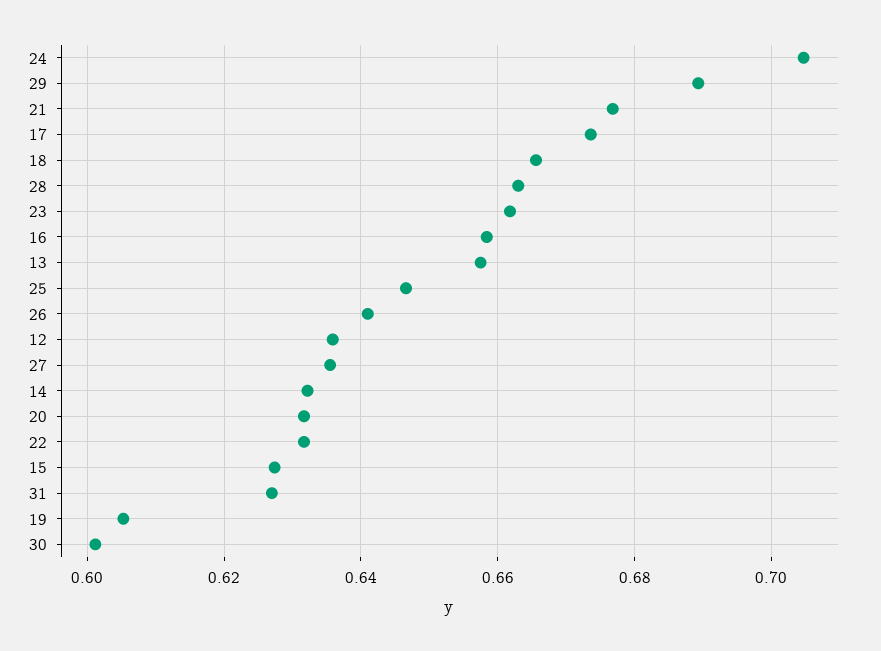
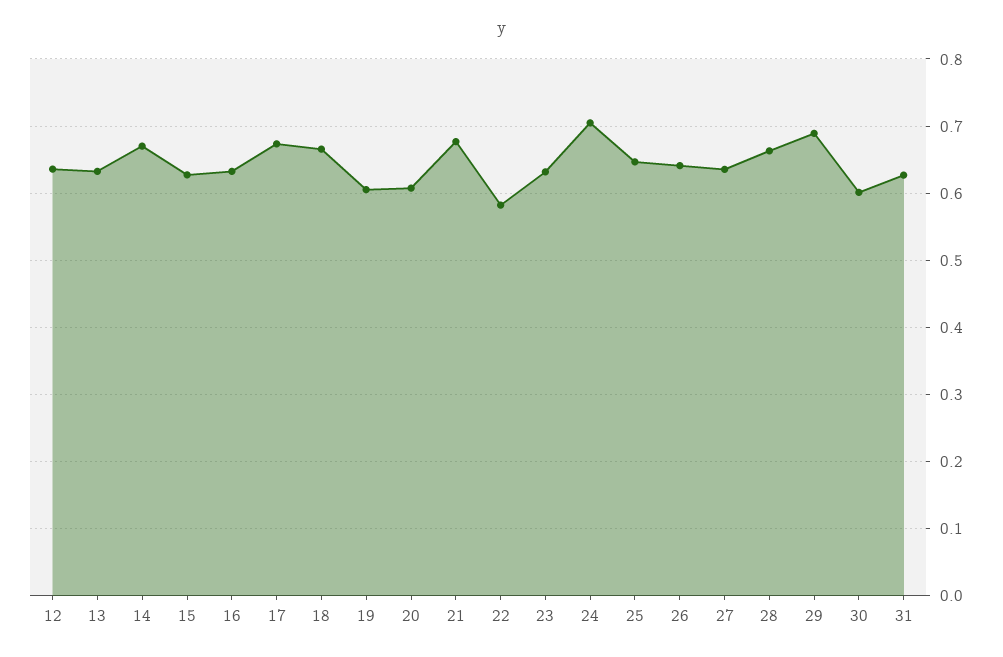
  {
    "24": 0.704,
    "29": 0.69,
    "21": 0.676,
    "17": 0.674,
    "18": 0.666,
    "28": 0.664,
-   "23": 0.662,
+   "23": 0.63,
-   "16": 0.658,
+   "16": 0.63,
-   "13": 0.658,
+   "13": 0.63,
    "25": 0.646,
    "26": 0.642,
    "12": 0.636,
    "27": 0.636,
-   "14": 0.632,
+   "14": 0.67,
-   "20": 0.632,
+   "20": 0.61,
-   "22": 0.632,
+   "22": 0.58,
    "15": 0.628,
    "31": 0.628,
    "19": 0.606,
    "30": 0.602
  }

